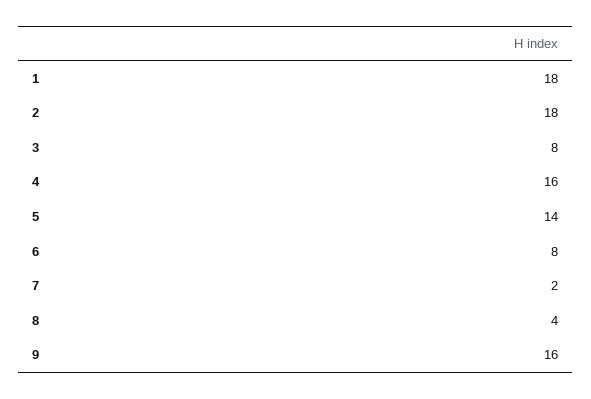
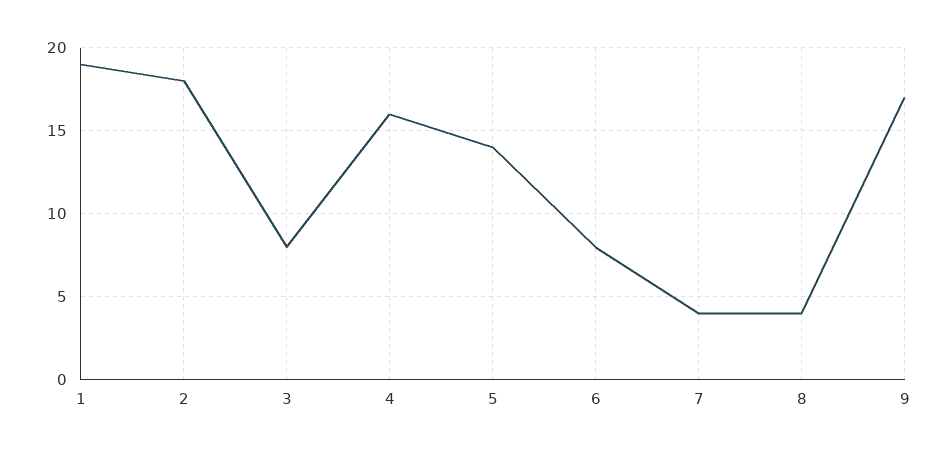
  {
-   "1": 18,
+   "1": 19,
    "2": 18,
    "3": 8,
    "4": 16,
    "5": 14,
    "6": 8,
-   "7": 2,
+   "7": 4,
    "8": 4,
-   "9": 16
+   "9": 17
  }

